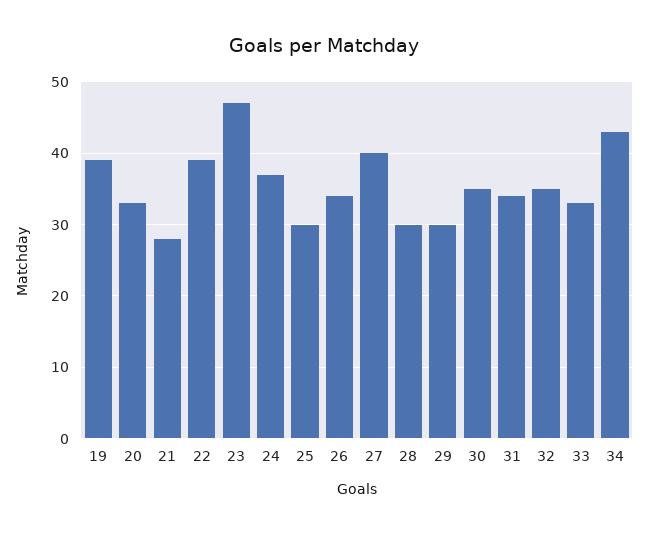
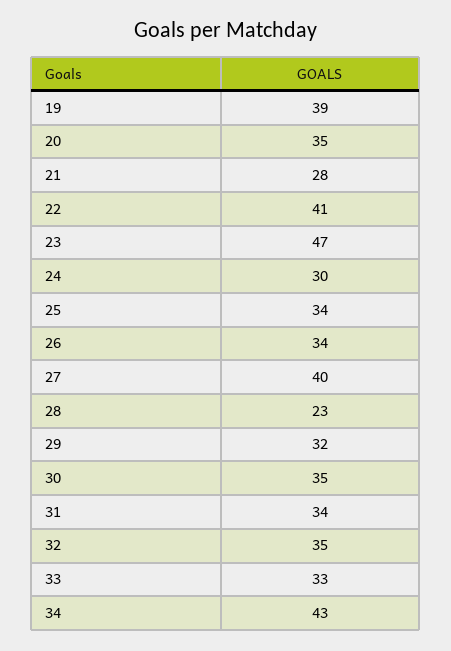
  {
    "19": 39,
-   "20": 33,
+   "20": 35,
    "21": 28,
-   "22": 39,
+   "22": 41,
    "23": 47,
-   "24": 37,
+   "24": 30,
-   "25": 30,
+   "25": 34,
    "26": 34,
    "27": 40,
-   "28": 30,
+   "28": 23,
-   "29": 30,
+   "29": 32,
    "30": 35,
    "31": 34,
    "32": 35,
    "33": 33,
    "34": 43
  }

